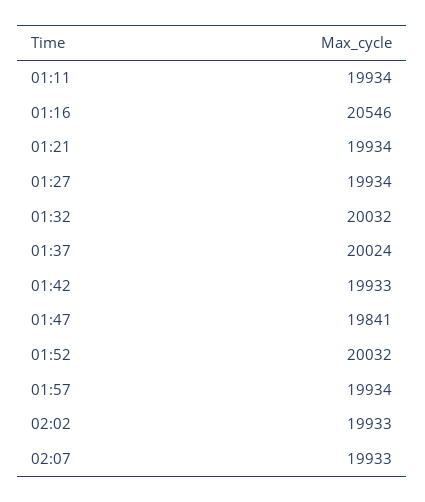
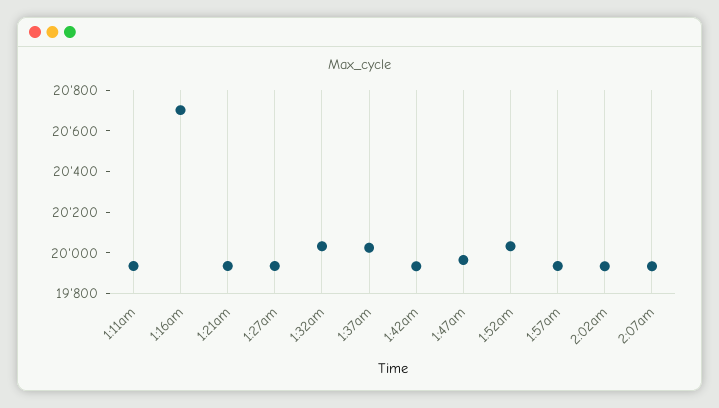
  {
    "01:11": 19934,
-   "01:16": 20546,
+   "01:16": 20700,
    "01:21": 19934,
    "01:27": 19934,
    "01:32": 20032,
    "01:37": 20024,
    "01:42": 19933,
-   "01:47": 19841,
+   "01:47": 19950,
    "01:52": 20032,
    "01:57": 19934,
    "02:02": 19933,
    "02:07": 19933
  }

